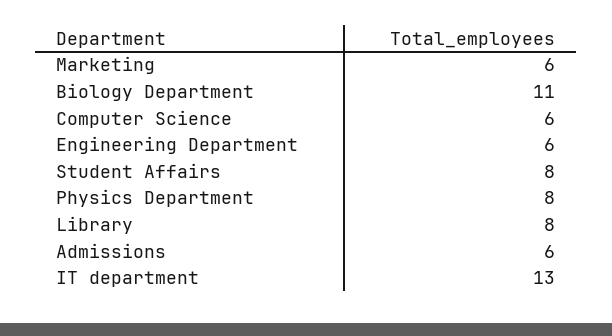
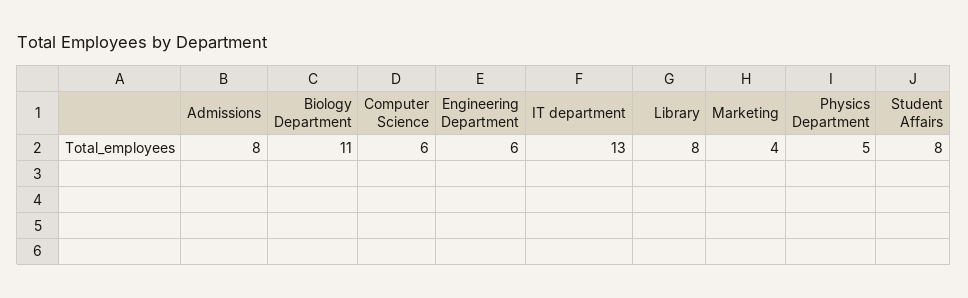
  {
-   "Marketing": 6,
+   "Marketing": 4,
    "Biology Department": 11,
    "Computer Science": 6,
    "Engineering Department": 6,
    "Student Affairs": 8,
-   "Physics Department": 8,
+   "Physics Department": 5,
    "Library": 8,
-   "Admissions": 6,
+   "Admissions": 8,
    "IT department": 13
  }

